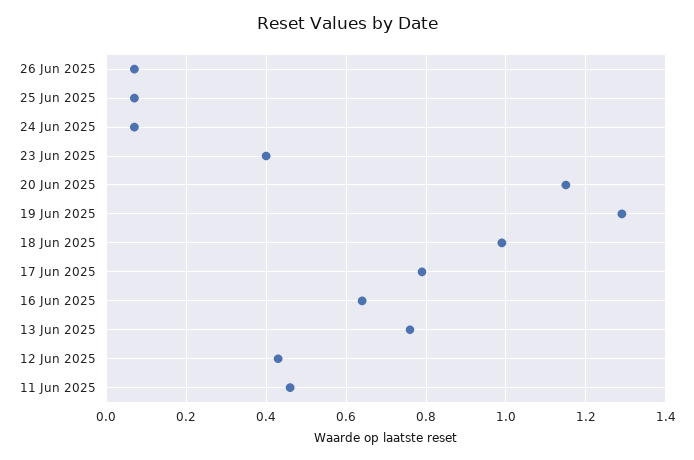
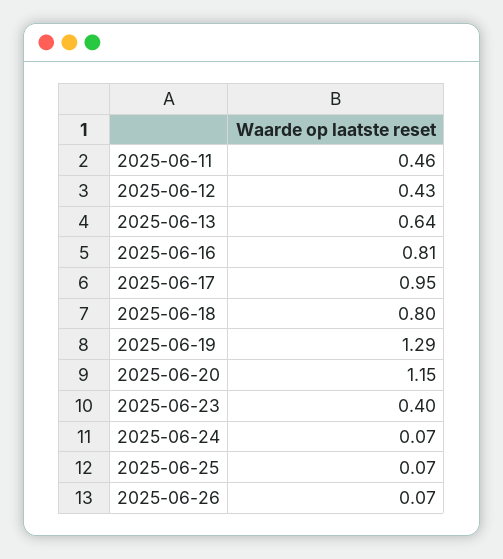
  {
    "26 Jun 2025": 0.07,
    "25 Jun 2025": 0.07,
    "24 Jun 2025": 0.07,
    "23 Jun 2025": 0.4,
    "20 Jun 2025": 1.15,
    "19 Jun 2025": 1.29,
-   "18 Jun 2025": 1,
+   "18 Jun 2025": 0.8,
-   "17 Jun 2025": 0.8,
+   "17 Jun 2025": 0.95,
-   "16 Jun 2025": 0.65,
+   "16 Jun 2025": 0.81,
-   "13 Jun 2025": 0.75,
+   "13 Jun 2025": 0.64,
    "12 Jun 2025": 0.43,
    "11 Jun 2025": 0.46
  }

